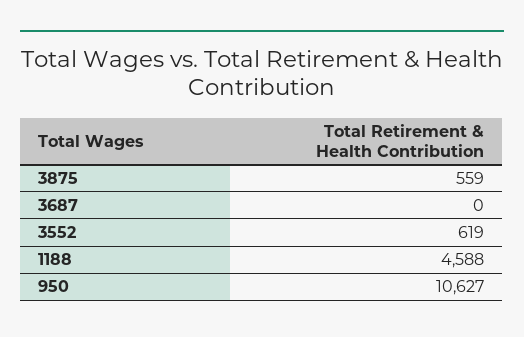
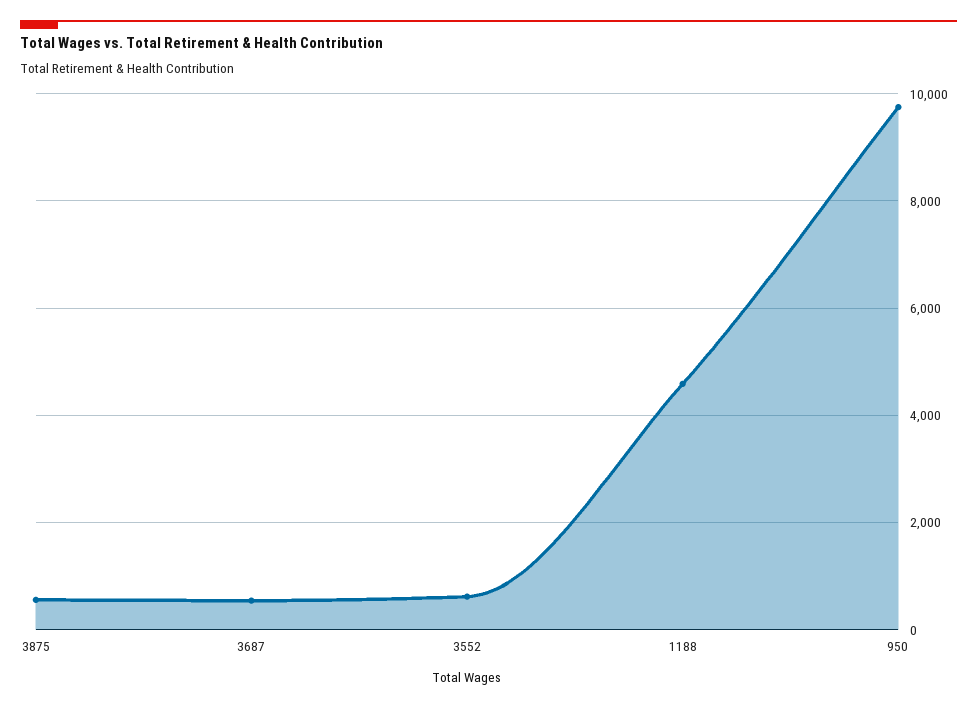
  {
    "3875": 559,
-   "3687": 0,
+   "3687": 600,
    "3552": 619,
    "1188": 4588,
-   "950": 10627
+   "950": 9800
  }

